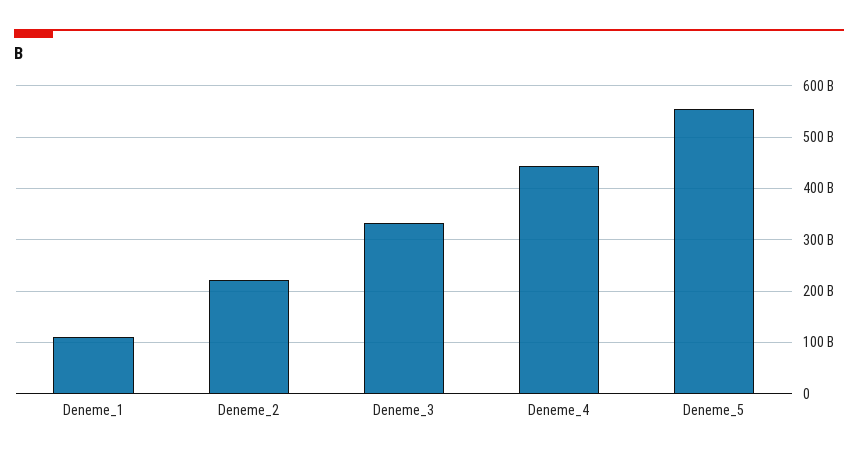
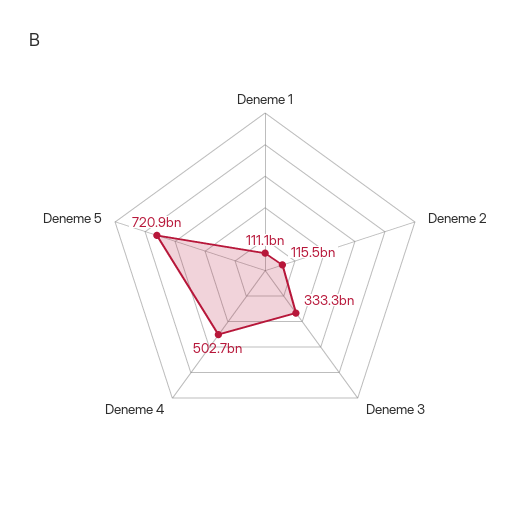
  {
    "Deneme_1": 111100000000,
-   "Deneme_2": 220000000000,
+   "Deneme_2": 115500000000,
    "Deneme_3": 333300000000,
-   "Deneme_4": 440000000000,
+   "Deneme_4": 502700000000,
-   "Deneme_5": 560000000000
+   "Deneme_5": 720900000000
  }

